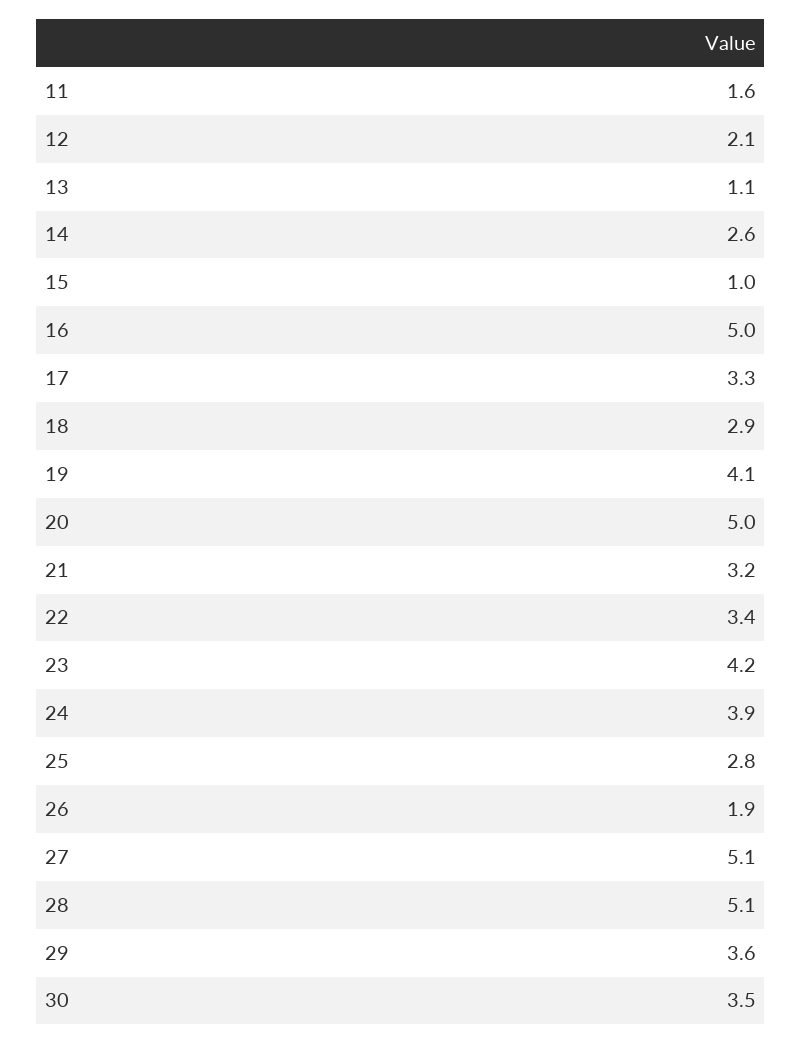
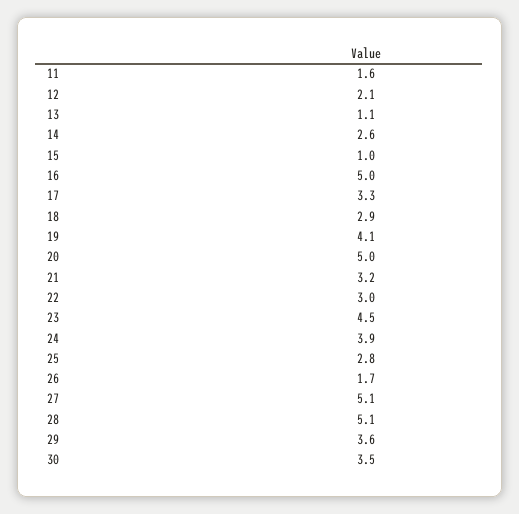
  {
    "11": 1.6,
    "12": 2.1,
    "13": 1.1,
    "14": 2.6,
    "15": 1,
    "16": 5,
    "17": 3.3,
    "18": 2.9,
    "19": 4.1,
    "20": 5,
    "21": 3.2,
-   "22": 3.4,
+   "22": 3,
-   "23": 4.2,
+   "23": 4.5,
    "24": 3.9,
    "25": 2.8,
-   "26": 1.9,
+   "26": 1.7,
    "27": 5.1,
    "28": 5.1,
    "29": 3.6,
    "30": 3.5
  }

